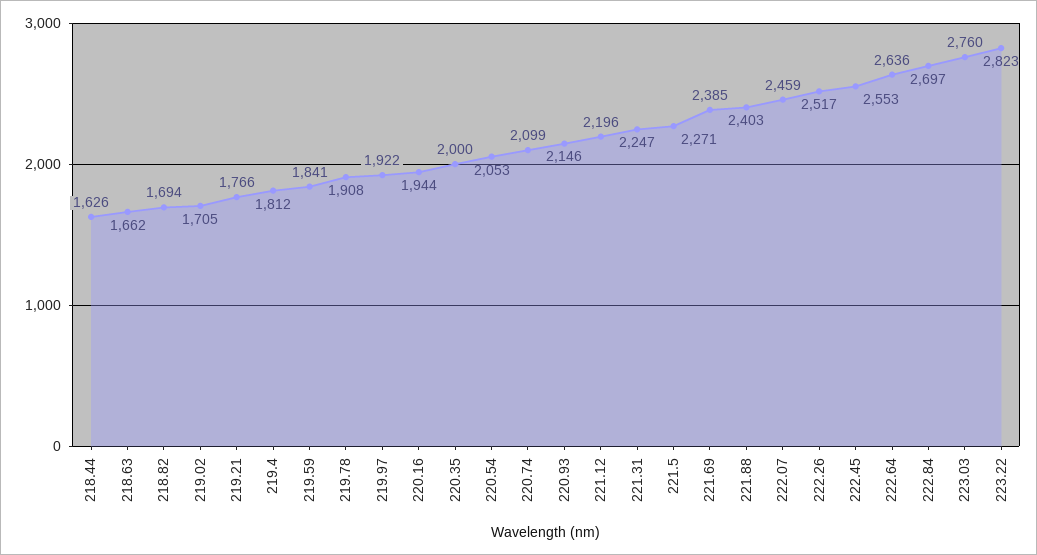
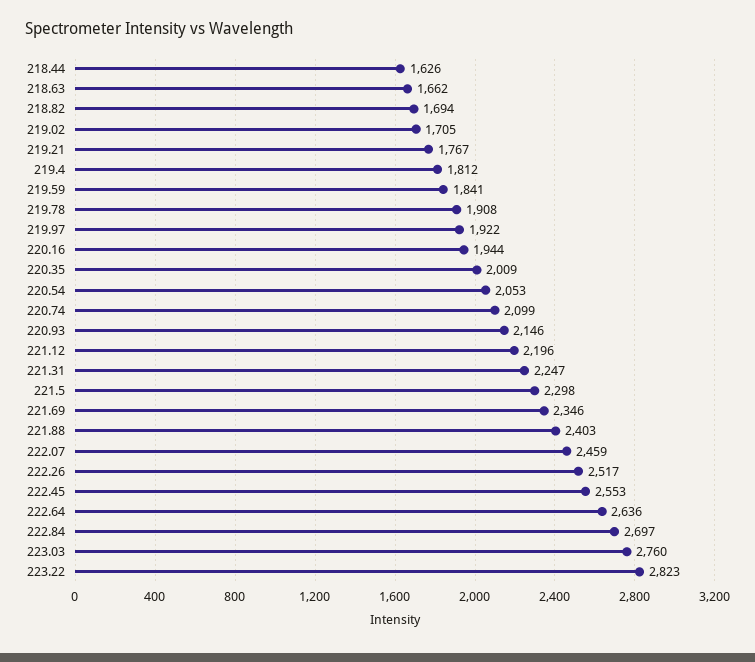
  {
    "218.44": 1626,
    "218.63": 1662,
    "218.82": 1694,
    "219.02": 1705,
-   "219.21": 1766,
+   "219.21": 1767,
    "219.4": 1812,
    "219.59": 1841,
    "219.78": 1908,
    "219.97": 1922,
    "220.16": 1944,
-   "220.35": 2000,
+   "220.35": 2009,
    "220.54": 2053,
    "220.74": 2099,
    "220.93": 2146,
    "221.12": 2196,
    "221.31": 2247,
-   "221.5": 2271,
+   "221.5": 2298,
-   "221.69": 2385,
+   "221.69": 2346,
    "221.88": 2403,
    "222.07": 2459,
    "222.26": 2517,
    "222.45": 2553,
    "222.64": 2636,
    "222.84": 2697,
    "223.03": 2760,
    "223.22": 2823
  }

